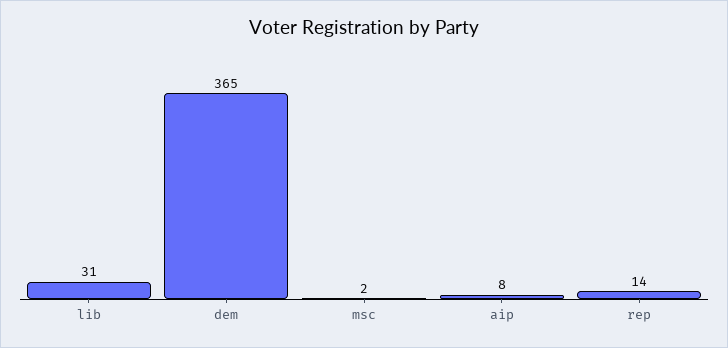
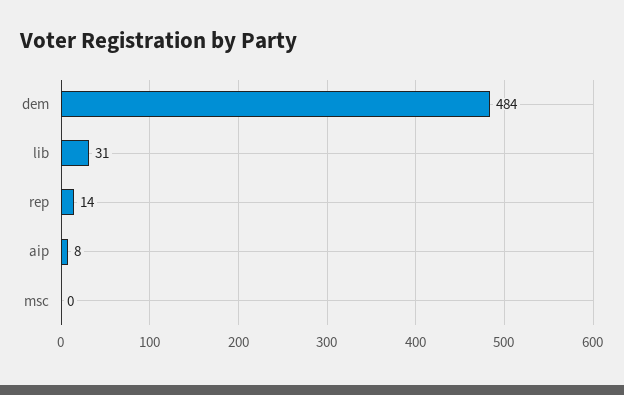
  {
    "lib": 31,
-   "dem": 365,
+   "dem": 484,
-   "msc": 2,
+   "msc": 0,
    "aip": 8,
    "rep": 14
  }

